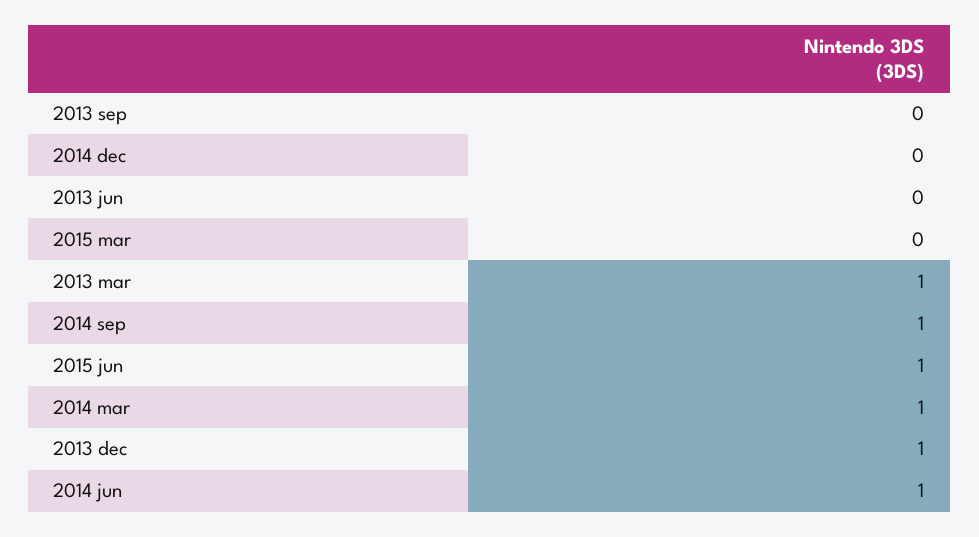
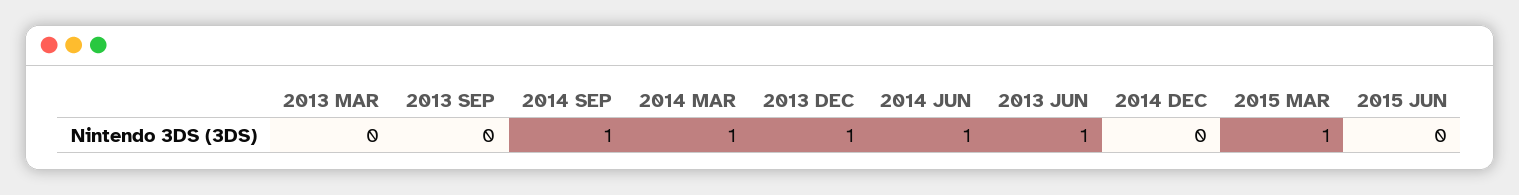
  {
    "2013 sep": 0,
    "2014 dec": 0,
-   "2013 jun": 0,
+   "2013 jun": 1,
-   "2015 mar": 0,
+   "2015 mar": 1,
-   "2013 mar": 1,
+   "2013 mar": 0,
    "2014 sep": 1,
-   "2015 jun": 1,
+   "2015 jun": 0,
    "2014 mar": 1,
    "2013 dec": 1,
    "2014 jun": 1
  }

